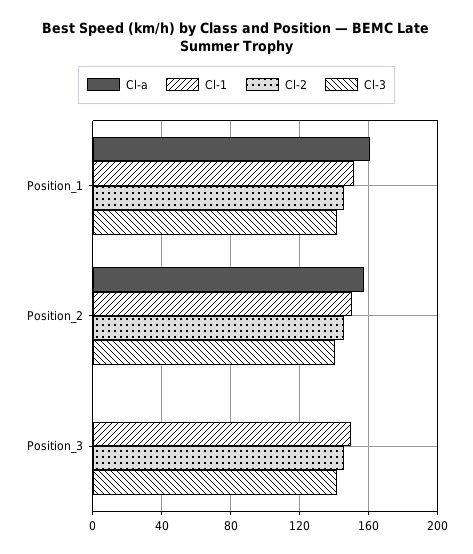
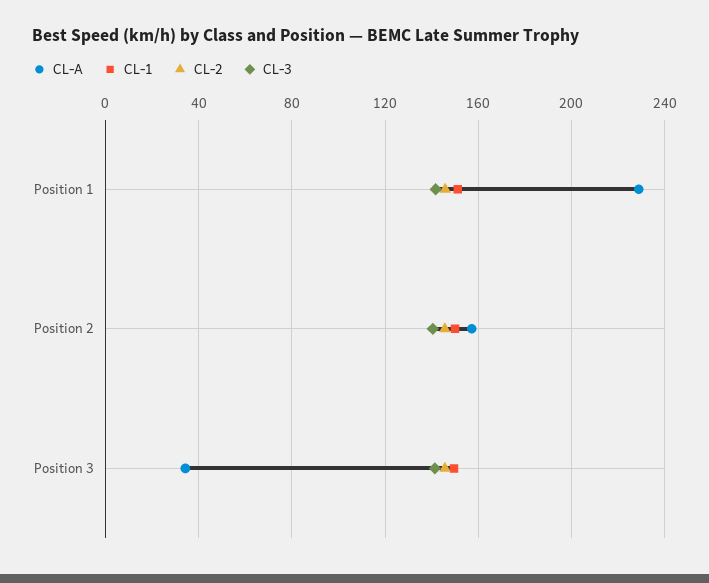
  {
    "Cl-a": {
-     "Position_1": 160,
+     "Position_1": 230,
      "Position_2": 155,
-     "Position_3": 0
+     "Position_3": 35
    },
    "Cl-1": {
      "Position_1": 150,
      "Position_2": 150,
      "Position_3": 150
    },
    "Cl-2": {
      "Position_1": 145,
      "Position_2": 145,
      "Position_3": 145
    },
    "Cl-3": {
      "Position_1": 140,
      "Position_2": 140,
      "Position_3": 140
    }
  }

